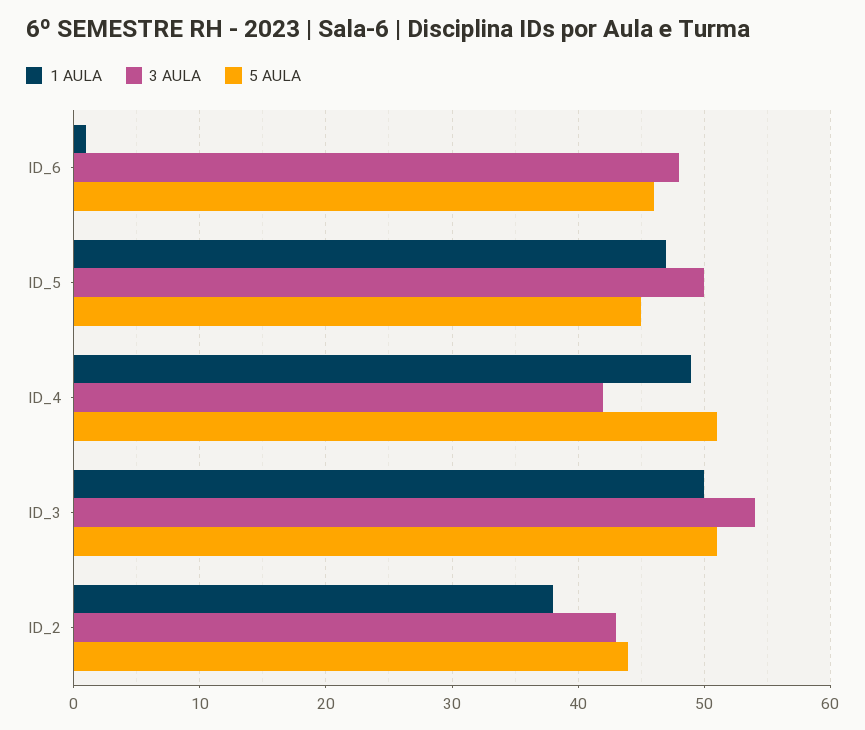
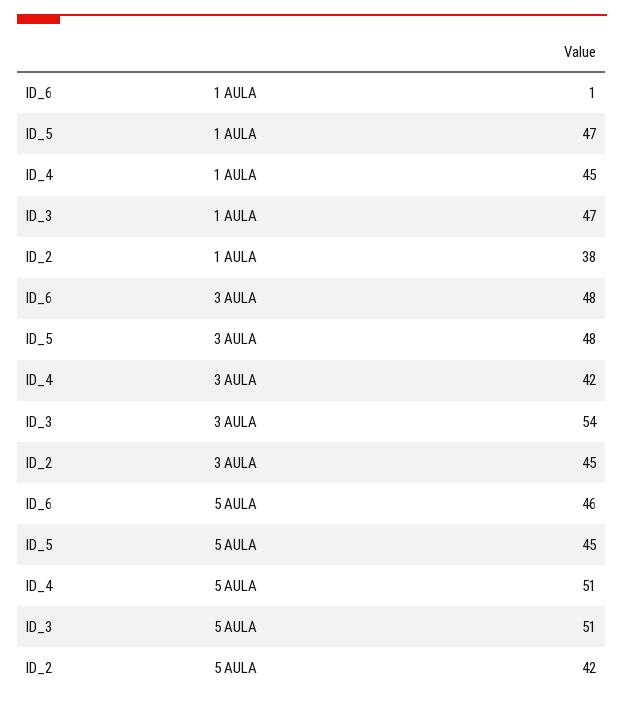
  {
    "1 AULA": {
      "ID_6": 1,
      "ID_5": 47,
-     "ID_4": 49,
+     "ID_4": 45,
-     "ID_3": 50,
+     "ID_3": 47,
      "ID_2": 38
    },
    "3 AULA": {
      "ID_6": 48,
-     "ID_5": 50,
+     "ID_5": 48,
      "ID_4": 42,
      "ID_3": 54,
-     "ID_2": 43
+     "ID_2": 45
    },
    "5 AULA": {
      "ID_6": 46,
      "ID_5": 45,
      "ID_4": 51,
      "ID_3": 51,
-     "ID_2": 44
+     "ID_2": 42
    }
  }

